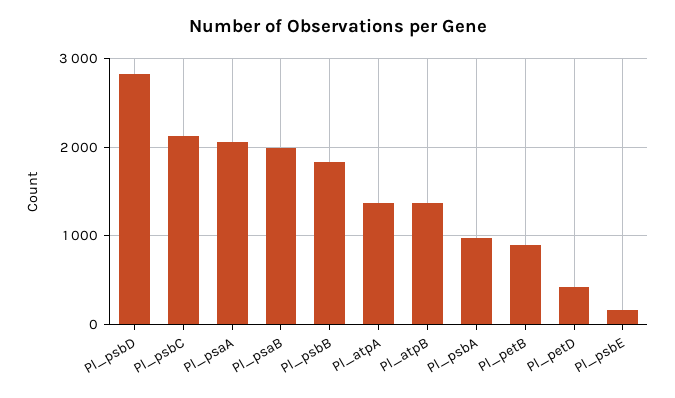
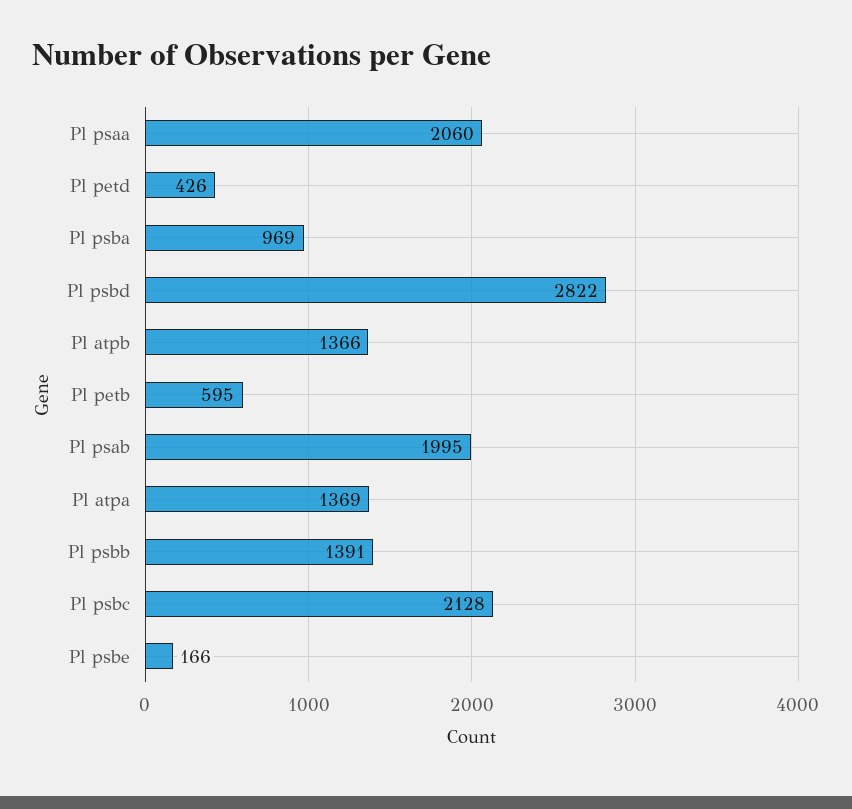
  {
    "Pl_psbD": 2822,
    "Pl_psbC": 2128,
    "Pl_psaA": 2060,
    "Pl_psaB": 1995,
-   "Pl_psbB": 1800,
+   "Pl_psbB": 1391,
    "Pl_atpA": 1369,
    "Pl_atpB": 1366,
    "Pl_psbA": 969,
-   "Pl_petB": 900,
+   "Pl_petB": 595,
    "Pl_petD": 426,
    "Pl_psbE": 166
  }

